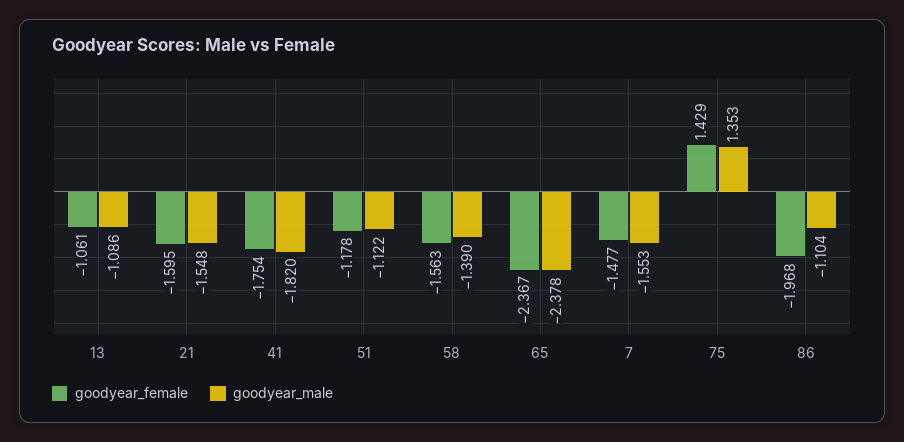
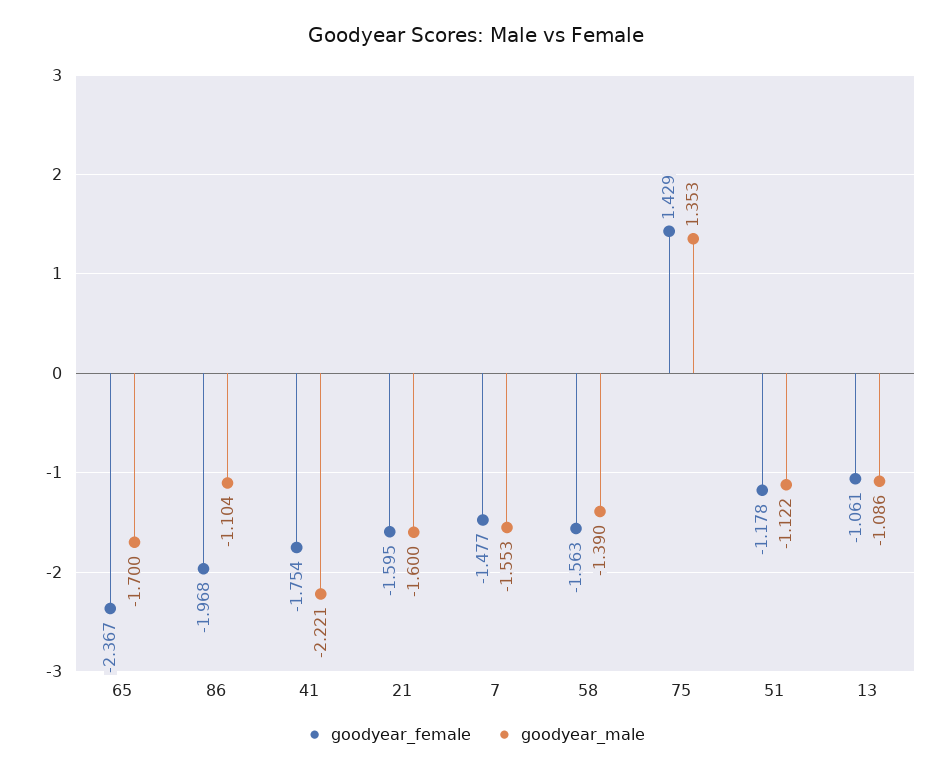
  {
    "goodyear_female": {
      "13": -1.061,
      "21": -1.595,
      "41": -1.754,
      "51": -1.178,
      "58": -1.563,
      "65": -2.367,
      "7": -1.477,
      "75": 1.429,
      "86": -1.968
    },
    "goodyear_male": {
      "13": -1.086,
-     "21": -1.548,
+     "21": -1.6,
-     "41": -1.82,
+     "41": -2.221,
      "51": -1.122,
      "58": -1.39,
-     "65": -2.378,
+     "65": -1.7,
      "7": -1.553,
      "75": 1.353,
      "86": -1.104
    }
  }

